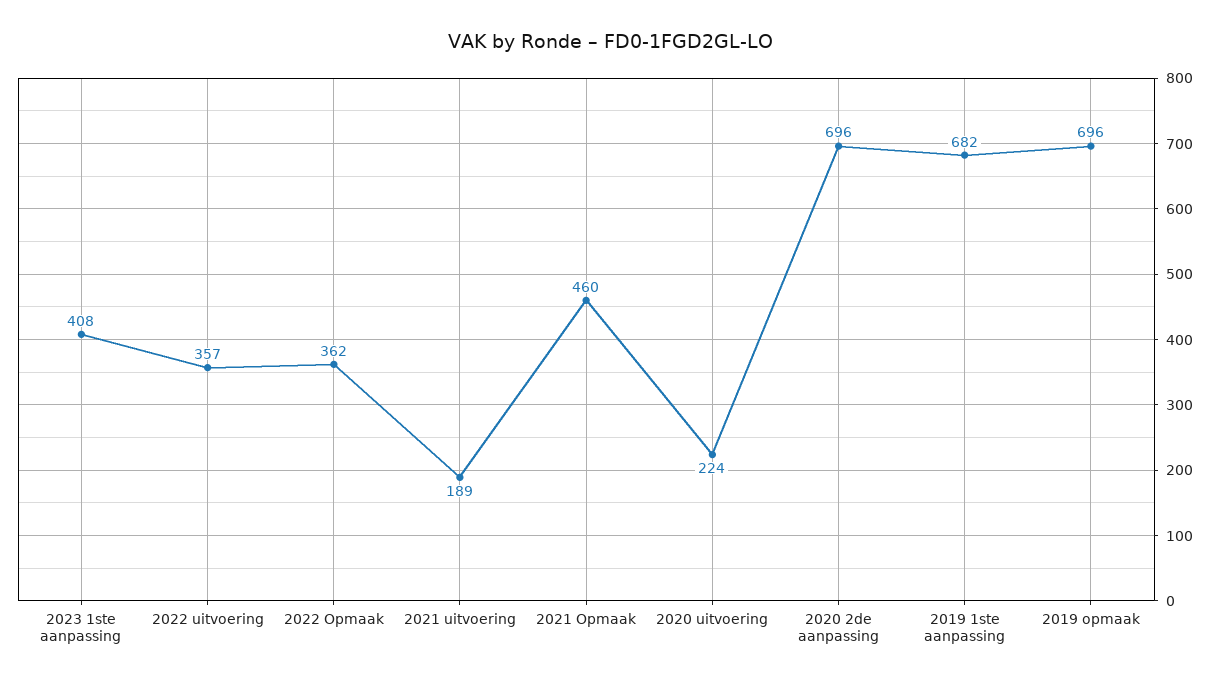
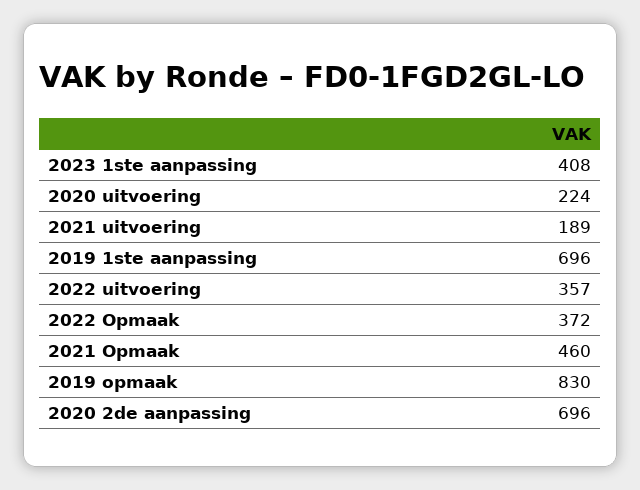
  {
    "2023 1ste aanpassing": 408,
    "2022 uitvoering": 357,
-   "2022 Opmaak": 362,
+   "2022 Opmaak": 372,
    "2021 uitvoering": 189,
    "2021 Opmaak": 460,
    "2020 uitvoering": 224,
    "2020 2de aanpassing": 696,
-   "2019 1ste aanpassing": 682,
+   "2019 1ste aanpassing": 696,
-   "2019 opmaak": 696
+   "2019 opmaak": 830
  }

